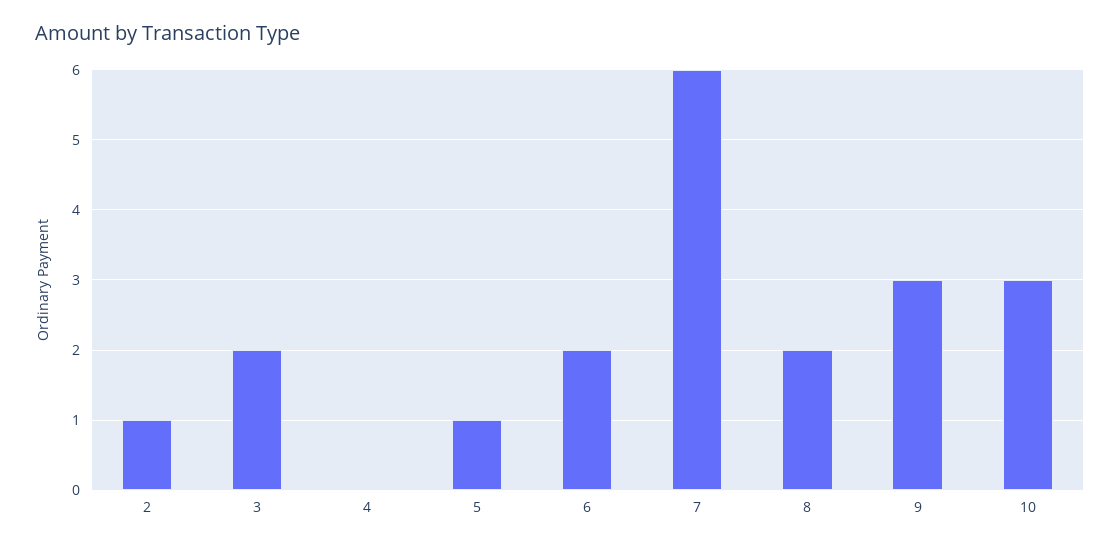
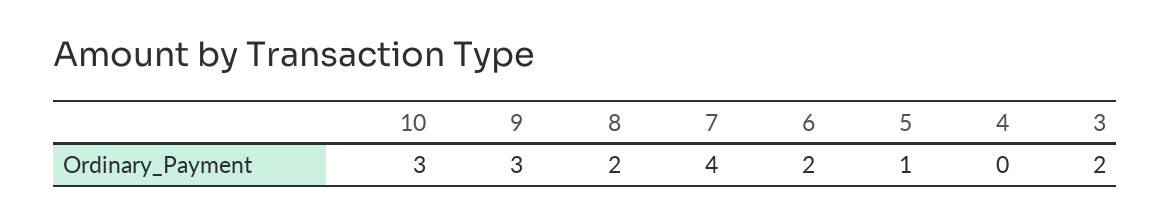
  {
-   "2": 1,
    "3": 2,
    "4": 0,
    "5": 1,
    "6": 2,
-   "7": 6,
+   "7": 4,
    "8": 2,
    "9": 3,
    "10": 3
  }

